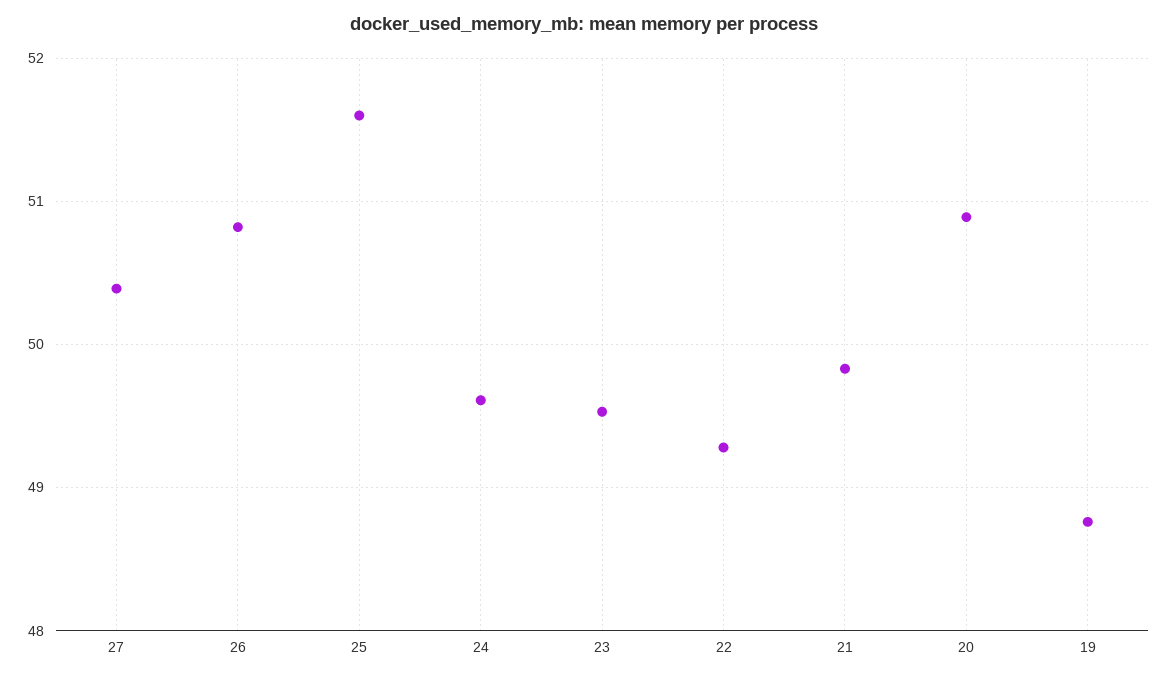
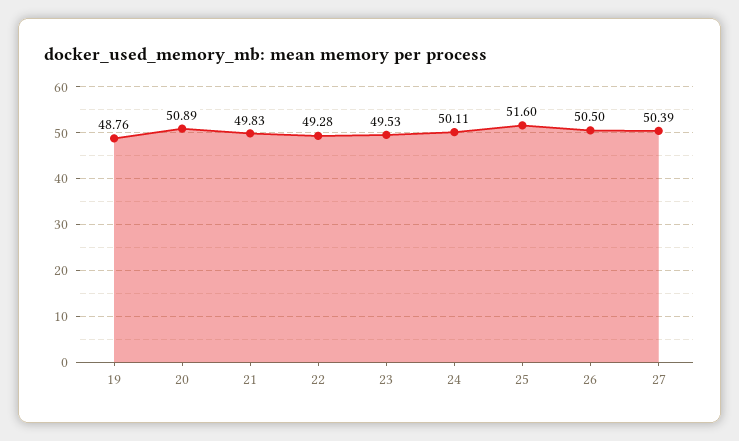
  {
    "27": 50.39,
-   "26": 50.8,
+   "26": 50.5,
    "25": 51.6,
-   "24": 49.6,
+   "24": 50.11,
    "23": 49.53,
    "22": 49.28,
    "21": 49.83,
    "20": 50.89,
    "19": 48.76
  }

